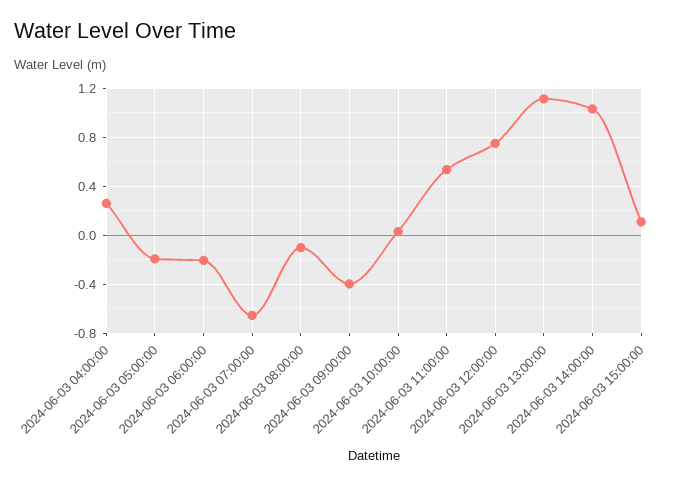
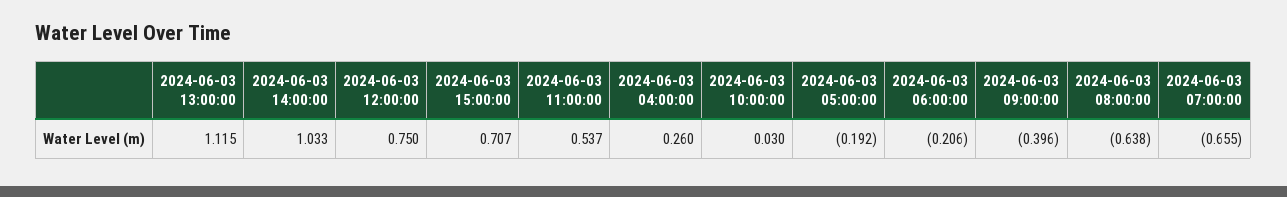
  {
    "2024-06-03 04:00:00": 0.26,
    "2024-06-03 05:00:00": -0.192,
    "2024-06-03 06:00:00": -0.206,
    "2024-06-03 07:00:00": -0.655,
-   "2024-06-03 08:00:00": -0.1,
+   "2024-06-03 08:00:00": -0.638,
    "2024-06-03 09:00:00": -0.396,
    "2024-06-03 10:00:00": 0.03,
    "2024-06-03 11:00:00": 0.537,
    "2024-06-03 12:00:00": 0.75,
    "2024-06-03 13:00:00": 1.115,
    "2024-06-03 14:00:00": 1.033,
-   "2024-06-03 15:00:00": 0.1
+   "2024-06-03 15:00:00": 0.707
  }

